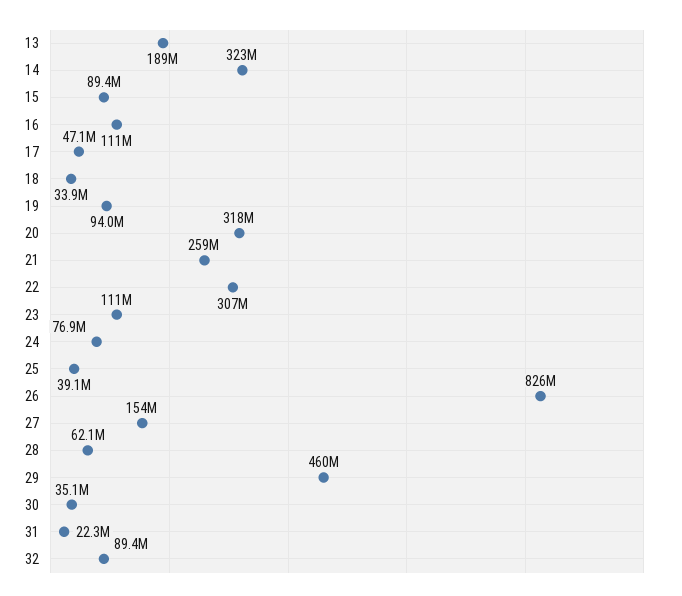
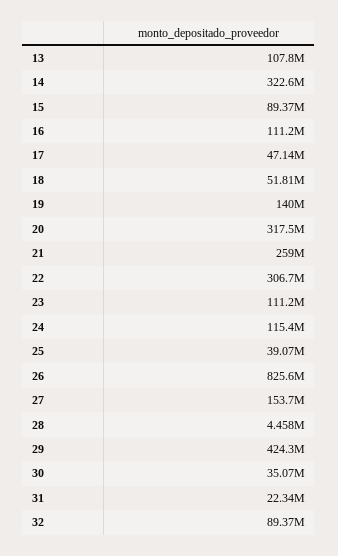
  {
-   "13": 189000000,
+   "13": 107800000,
    "14": 322600000,
    "15": 89370000,
    "16": 111200000,
    "17": 47140000,
-   "18": 33900000,
+   "18": 51810000,
-   "19": 94000000,
+   "19": 140000000,
    "20": 317500000,
    "21": 259000000,
    "22": 306700000,
    "23": 111200000,
-   "24": 76900000,
+   "24": 115400000,
    "25": 39070000,
    "26": 825600000,
    "27": 153700000,
-   "28": 62100000,
+   "28": 4458000,
-   "29": 460000000,
+   "29": 424300000,
    "30": 35070000,
    "31": 22340000,
    "32": 89370000
  }

